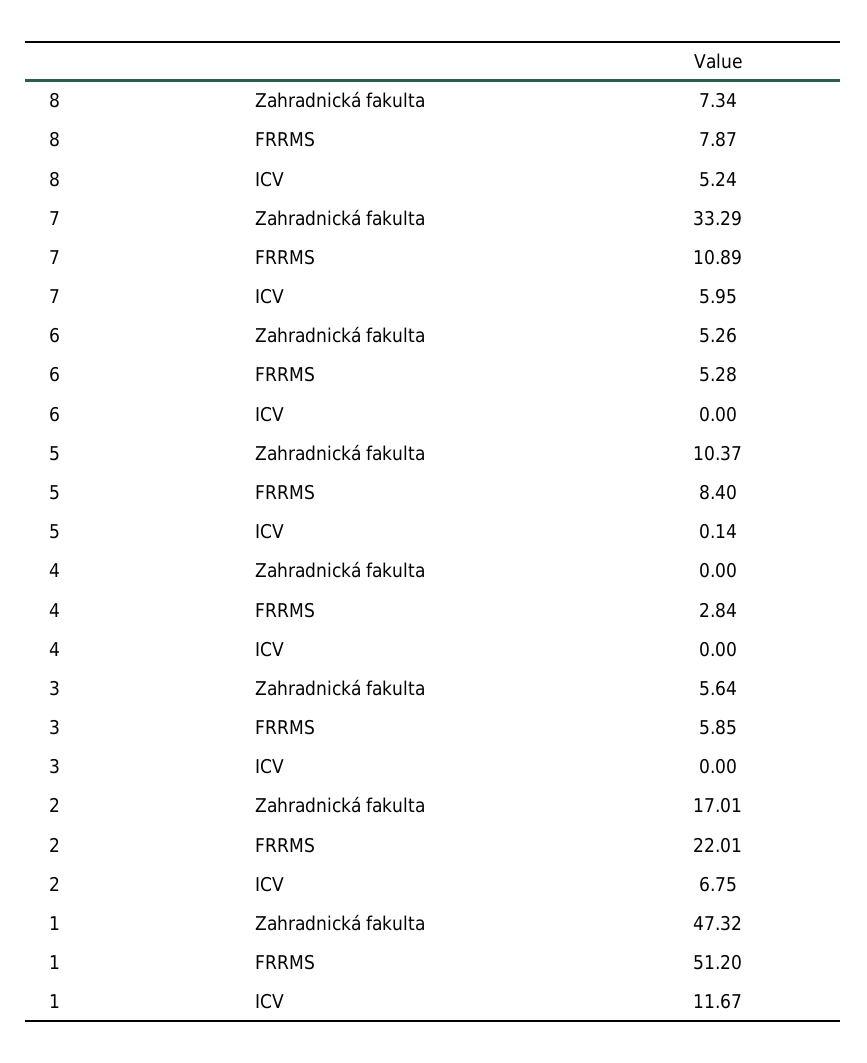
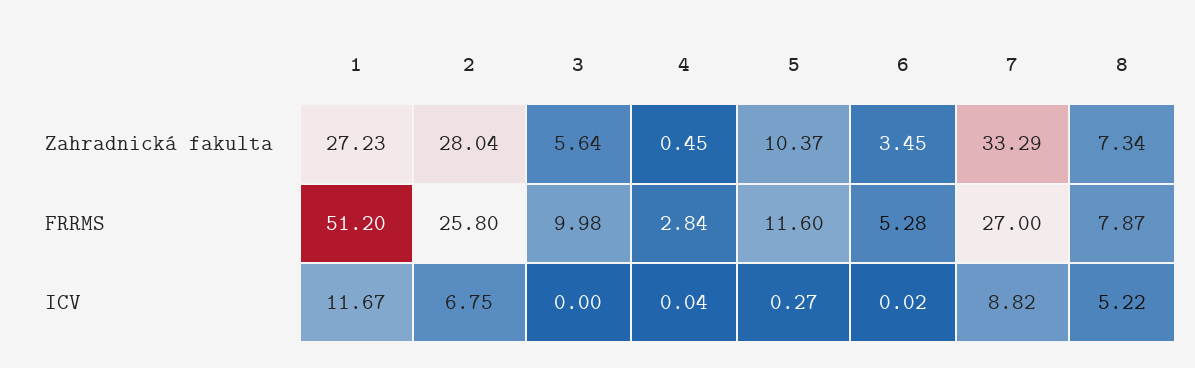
  {
    "8": {
      "Zahradnická fakulta": 7.34,
      "FRRMS": 7.87,
-     "ICV": 5.24
+     "ICV": 5.22
    },
    "7": {
      "Zahradnická fakulta": 33.29,
-     "FRRMS": 10.89,
+     "FRRMS": 27,
-     "ICV": 5.95
+     "ICV": 8.82
    },
    "6": {
-     "Zahradnická fakulta": 5.26,
+     "Zahradnická fakulta": 3.45,
      "FRRMS": 5.28,
-     "ICV": 0
+     "ICV": 0.02
    },
    "5": {
      "Zahradnická fakulta": 10.37,
-     "FRRMS": 8.4,
+     "FRRMS": 11.6,
-     "ICV": 0.14
+     "ICV": 0.27
    },
    "4": {
-     "Zahradnická fakulta": 0,
+     "Zahradnická fakulta": 0.45,
      "FRRMS": 2.84,
-     "ICV": 0
+     "ICV": 0.04
    },
    "3": {
      "Zahradnická fakulta": 5.64,
-     "FRRMS": 5.85,
+     "FRRMS": 9.98,
      "ICV": 0
    },
    "2": {
-     "Zahradnická fakulta": 17.01,
+     "Zahradnická fakulta": 28.04,
-     "FRRMS": 22.01,
+     "FRRMS": 25.8,
      "ICV": 6.75
    },
    "1": {
-     "Zahradnická fakulta": 47.32,
+     "Zahradnická fakulta": 27.23,
      "FRRMS": 51.2,
      "ICV": 11.67
    }
  }

